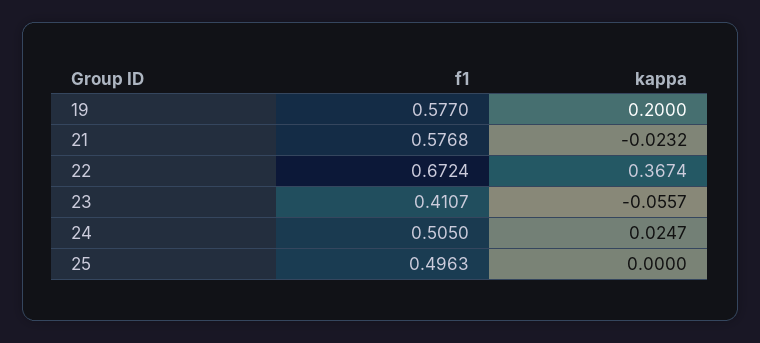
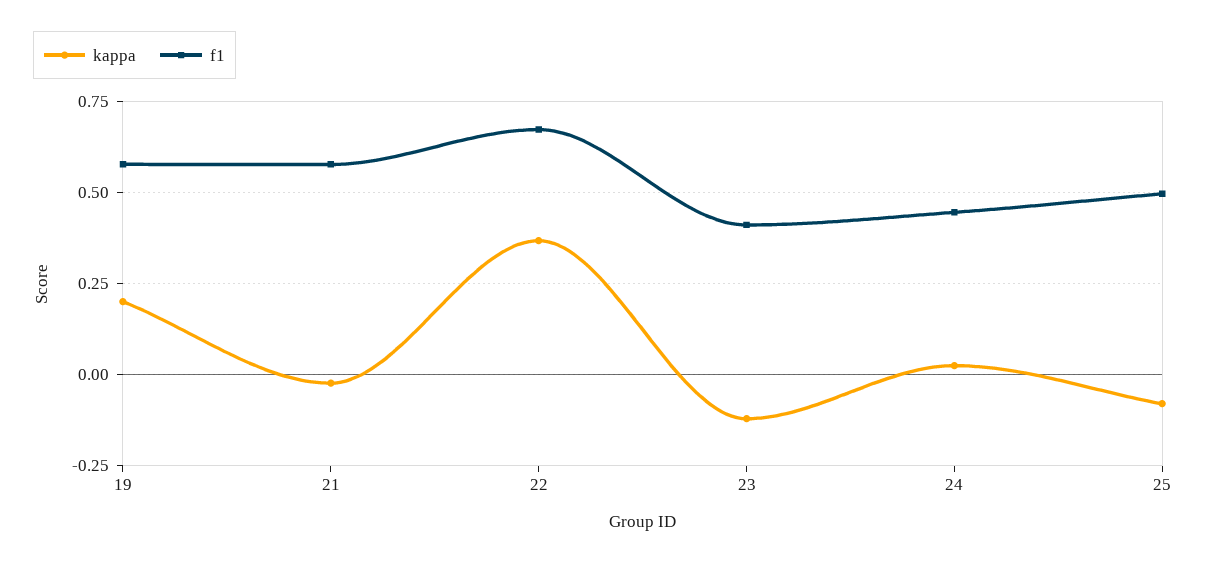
  {
    "f1": {
      "19": 0.577,
      "21": 0.5768,
      "22": 0.6724,
      "23": 0.4107,
-     "24": 0.505,
+     "24": 0.45,
      "25": 0.4963
    },
    "kappa": {
      "19": 0.2,
      "21": -0.0232,
      "22": 0.3674,
-     "23": -0.0557,
+     "23": -0.125,
      "24": 0.0247,
-     "25": 0
+     "25": -0.075
    }
  }

